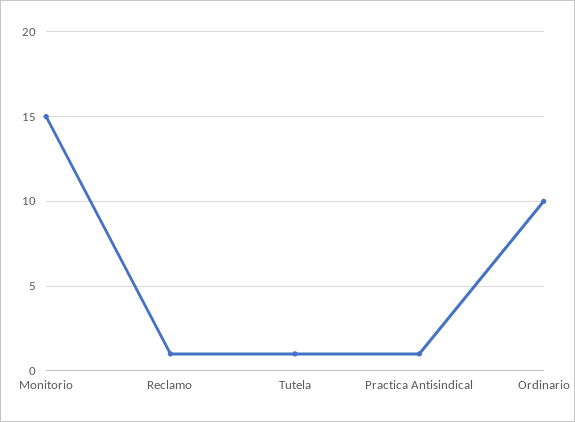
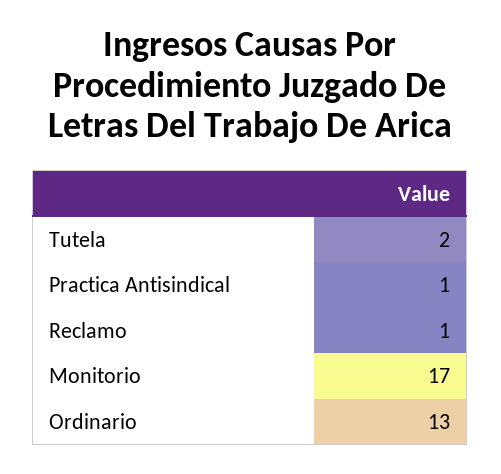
  {
-   "Monitorio": 15,
+   "Monitorio": 17,
    "Reclamo": 1,
-   "Tutela": 1,
+   "Tutela": 2,
    "Practica Antisindical": 1,
-   "Ordinario": 10
+   "Ordinario": 13
  }

